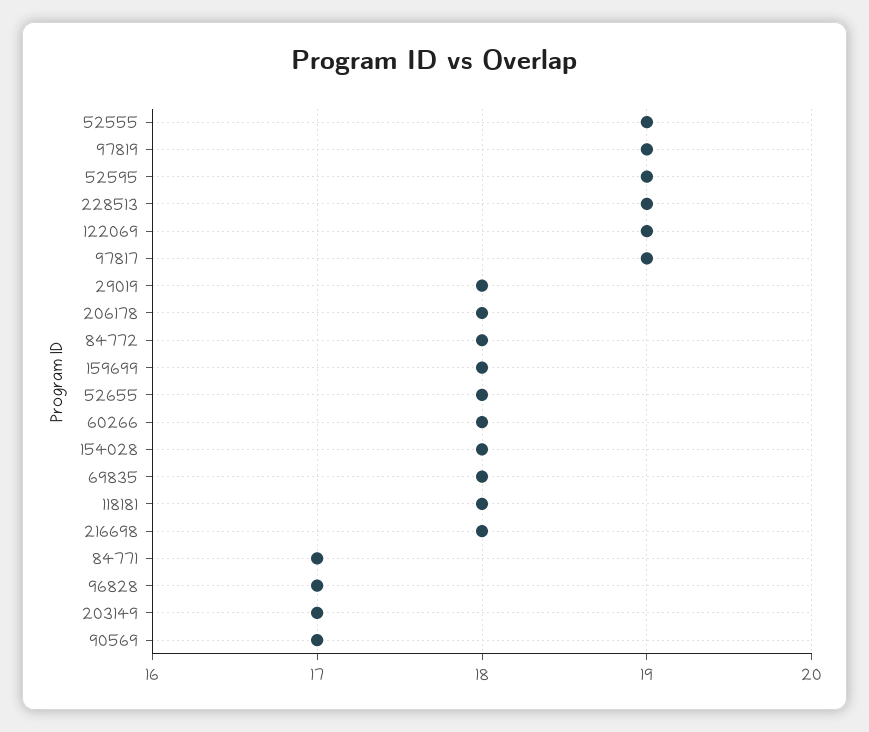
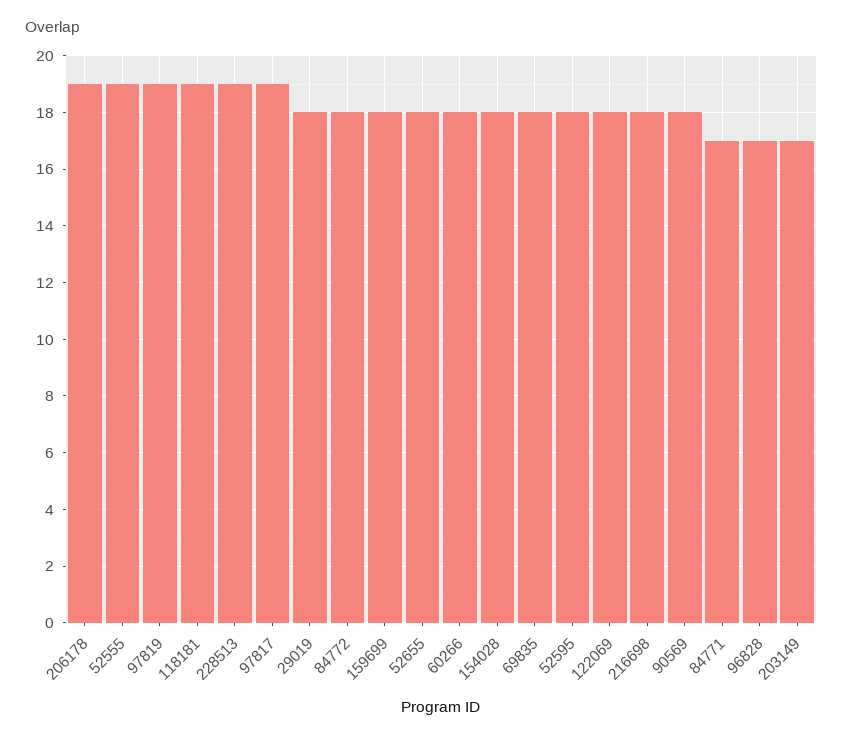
  {
    "52555": 19,
    "97819": 19,
-   "52595": 19,
+   "52595": 18,
    "228513": 19,
-   "122069": 19,
+   "122069": 18,
    "97817": 19,
    "29019": 18,
-   "206178": 18,
+   "206178": 19,
    "84772": 18,
    "159699": 18,
    "52655": 18,
    "60266": 18,
    "154028": 18,
    "69835": 18,
-   "118181": 18,
+   "118181": 19,
    "216698": 18,
    "84771": 17,
    "96828": 17,
    "203149": 17,
-   "90569": 17
+   "90569": 18
  }

